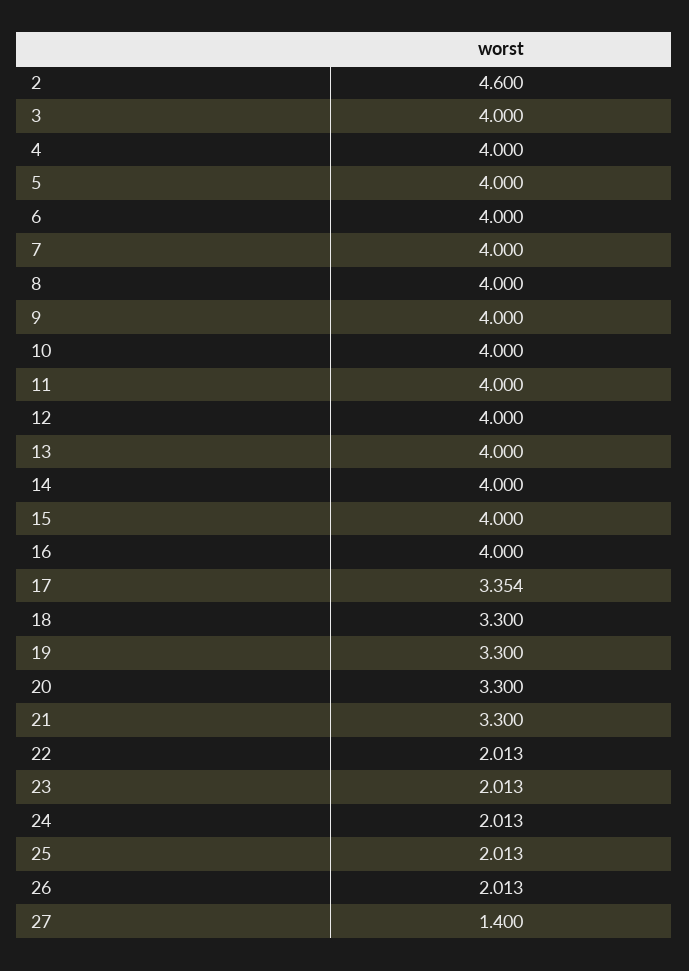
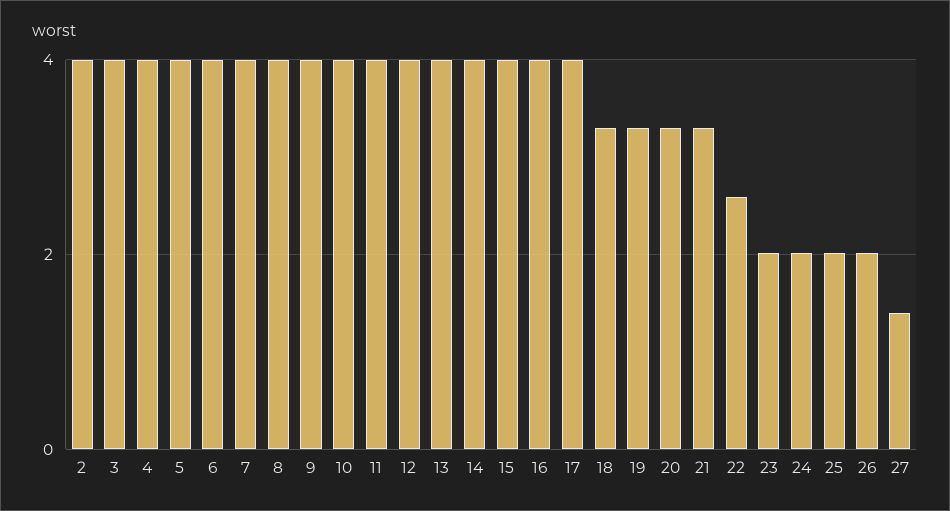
  {
-   "2": 4.6,
+   "2": 4,
    "3": 4,
    "4": 4,
    "5": 4,
    "6": 4,
    "7": 4,
    "8": 4,
    "9": 4,
    "10": 4,
    "11": 4,
    "12": 4,
    "13": 4,
    "14": 4,
    "15": 4,
    "16": 4,
-   "17": 3.354,
+   "17": 4,
    "18": 3.3,
    "19": 3.3,
    "20": 3.3,
    "21": 3.3,
-   "22": 2.013,
+   "22": 2.6,
    "23": 2.013,
    "24": 2.013,
    "25": 2.013,
    "26": 2.013,
    "27": 1.4
  }

